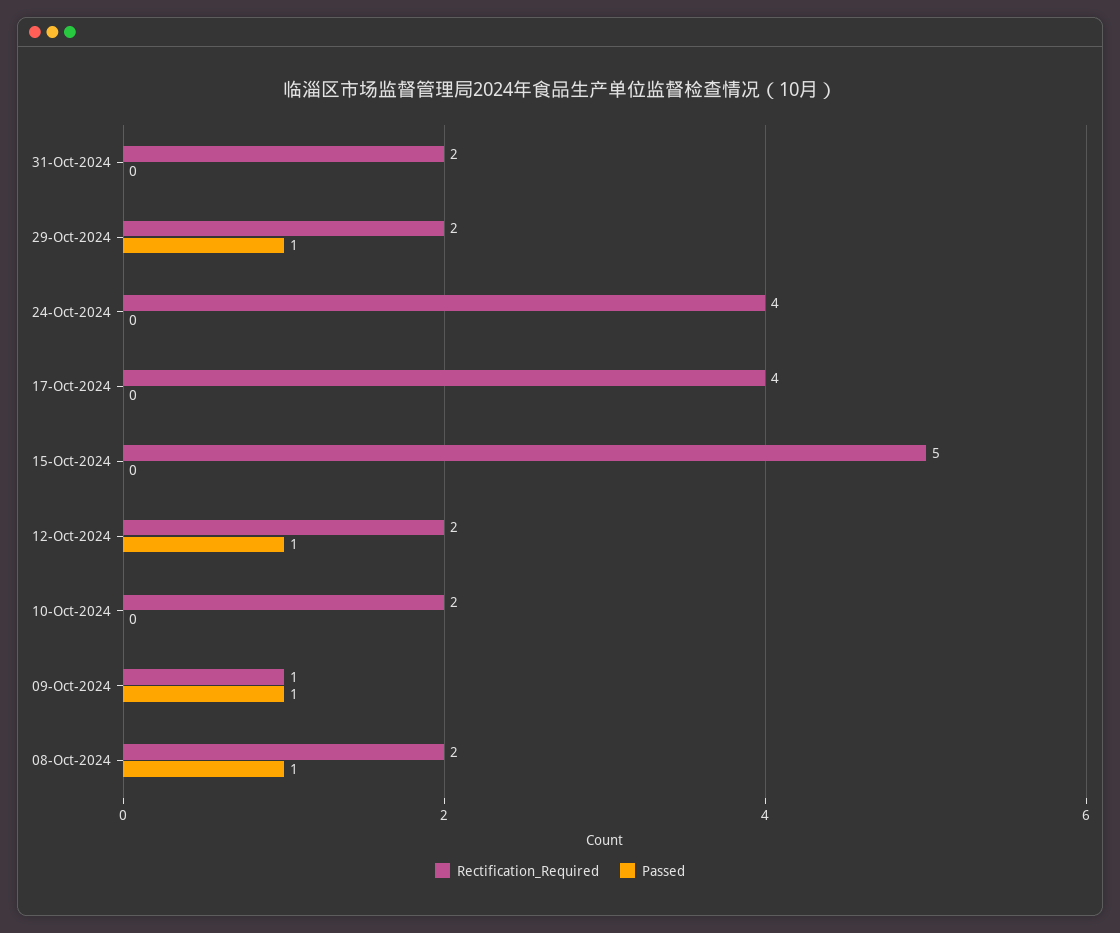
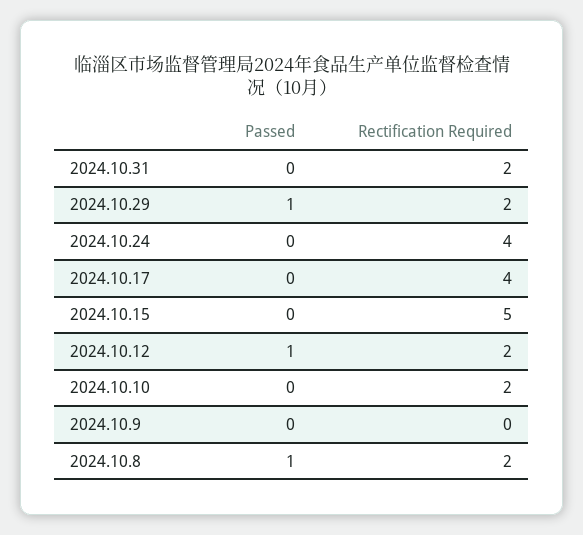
  {
    "Rectification_Required": {
      "31-Oct-2024": 2,
      "29-Oct-2024": 2,
      "24-Oct-2024": 4,
      "17-Oct-2024": 4,
      "15-Oct-2024": 5,
      "12-Oct-2024": 2,
      "10-Oct-2024": 2,
-     "09-Oct-2024": 1,
+     "09-Oct-2024": 0,
      "08-Oct-2024": 2
    },
    "Passed": {
      "31-Oct-2024": 0,
      "29-Oct-2024": 1,
      "24-Oct-2024": 0,
      "17-Oct-2024": 0,
      "15-Oct-2024": 0,
      "12-Oct-2024": 1,
      "10-Oct-2024": 0,
-     "09-Oct-2024": 1,
+     "09-Oct-2024": 0,
      "08-Oct-2024": 1
    }
  }

